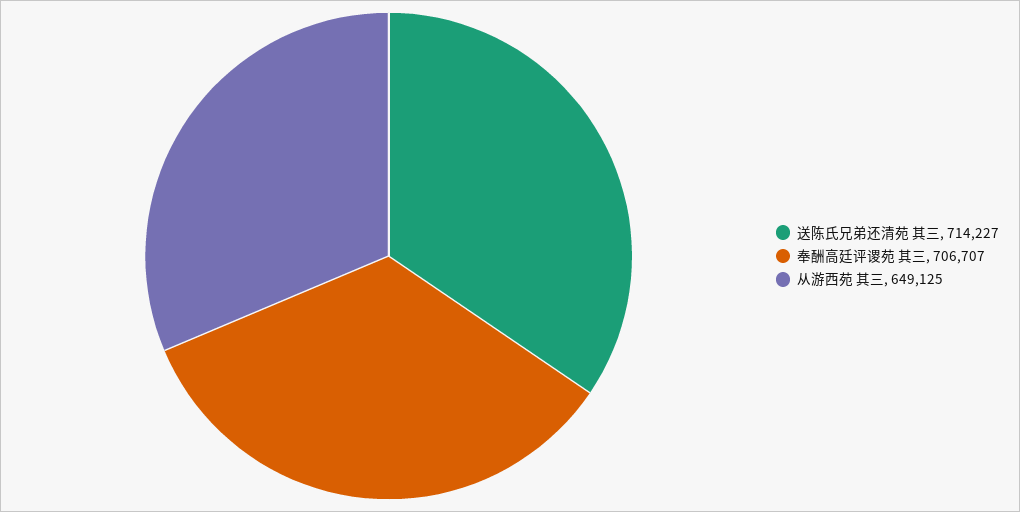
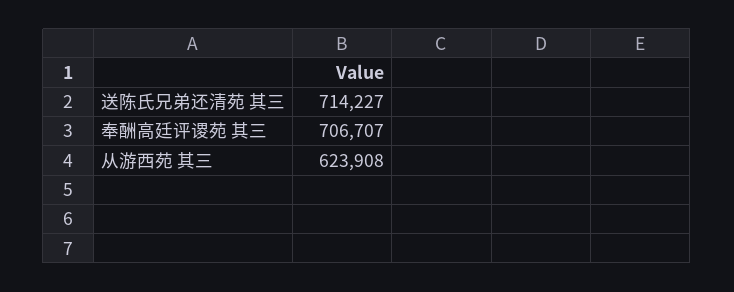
  {
    "送陈氏兄弟还清苑 其三": 714227,
    "奉酬高廷评谡苑 其三": 706707,
-   "从游西苑 其三": 649125
+   "从游西苑 其三": 623908
  }

